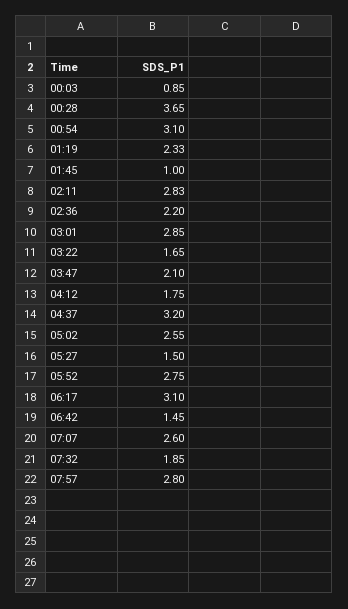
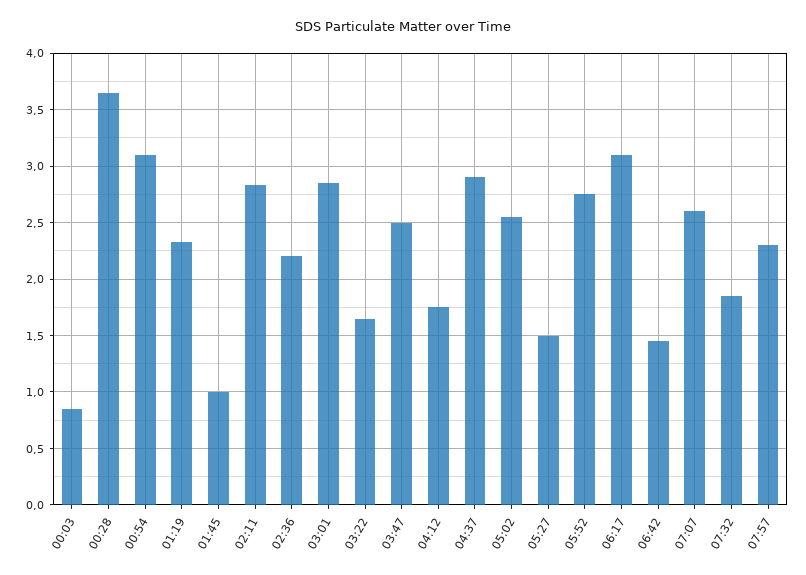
  {
    "00:03": 0.85,
    "00:28": 3.65,
    "00:54": 3.1,
    "01:19": 2.33,
    "01:45": 1,
    "02:11": 2.83,
    "02:36": 2.2,
    "03:01": 2.85,
    "03:22": 1.65,
-   "03:47": 2.1,
+   "03:47": 2.5,
    "04:12": 1.75,
-   "04:37": 3.2,
+   "04:37": 2.9,
    "05:02": 2.55,
    "05:27": 1.5,
    "05:52": 2.75,
    "06:17": 3.1,
    "06:42": 1.45,
    "07:07": 2.6,
    "07:32": 1.85,
-   "07:57": 2.8
+   "07:57": 2.3
  }

